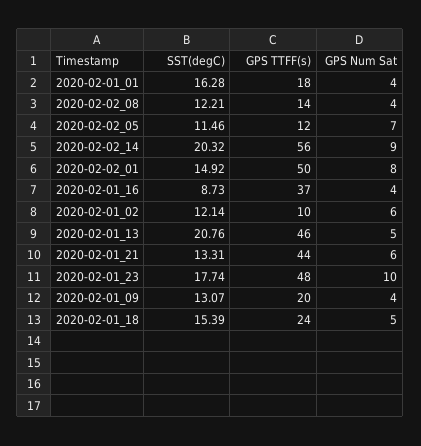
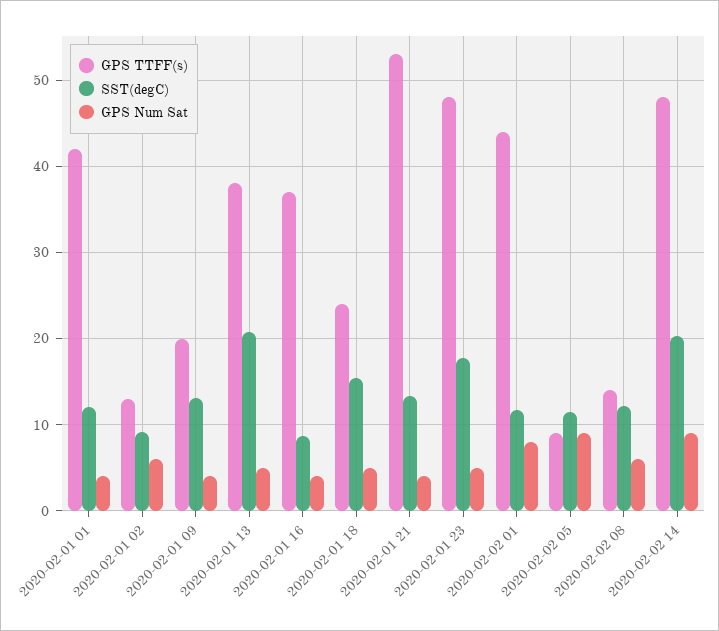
  {
    "SST(degC)": {
-     "2020-02-01_01": 16.28,
+     "2020-02-01_01": 12,
      "2020-02-02_08": 12.21,
      "2020-02-02_05": 11.46,
      "2020-02-02_14": 20.32,
-     "2020-02-02_01": 14.92,
+     "2020-02-02_01": 12,
      "2020-02-01_16": 8.73,
-     "2020-02-01_02": 12.14,
+     "2020-02-01_02": 9,
      "2020-02-01_13": 20.76,
      "2020-02-01_21": 13.31,
      "2020-02-01_23": 17.74,
      "2020-02-01_09": 13.07,
      "2020-02-01_18": 15.39
    },
    "GPS TTFF(s)": {
-     "2020-02-01_01": 18,
+     "2020-02-01_01": 42,
      "2020-02-02_08": 14,
-     "2020-02-02_05": 12,
+     "2020-02-02_05": 9,
-     "2020-02-02_14": 56,
+     "2020-02-02_14": 48,
-     "2020-02-02_01": 50,
+     "2020-02-02_01": 44,
      "2020-02-01_16": 37,
-     "2020-02-01_02": 10,
+     "2020-02-01_02": 13,
-     "2020-02-01_13": 46,
+     "2020-02-01_13": 38,
-     "2020-02-01_21": 44,
+     "2020-02-01_21": 53,
      "2020-02-01_23": 48,
      "2020-02-01_09": 20,
      "2020-02-01_18": 24
    },
    "GPS Num Sat": {
      "2020-02-01_01": 4,
-     "2020-02-02_08": 4,
+     "2020-02-02_08": 6,
-     "2020-02-02_05": 7,
+     "2020-02-02_05": 9,
      "2020-02-02_14": 9,
      "2020-02-02_01": 8,
      "2020-02-01_16": 4,
      "2020-02-01_02": 6,
      "2020-02-01_13": 5,
-     "2020-02-01_21": 6,
+     "2020-02-01_21": 4,
-     "2020-02-01_23": 10,
+     "2020-02-01_23": 5,
      "2020-02-01_09": 4,
      "2020-02-01_18": 5
    }
  }

